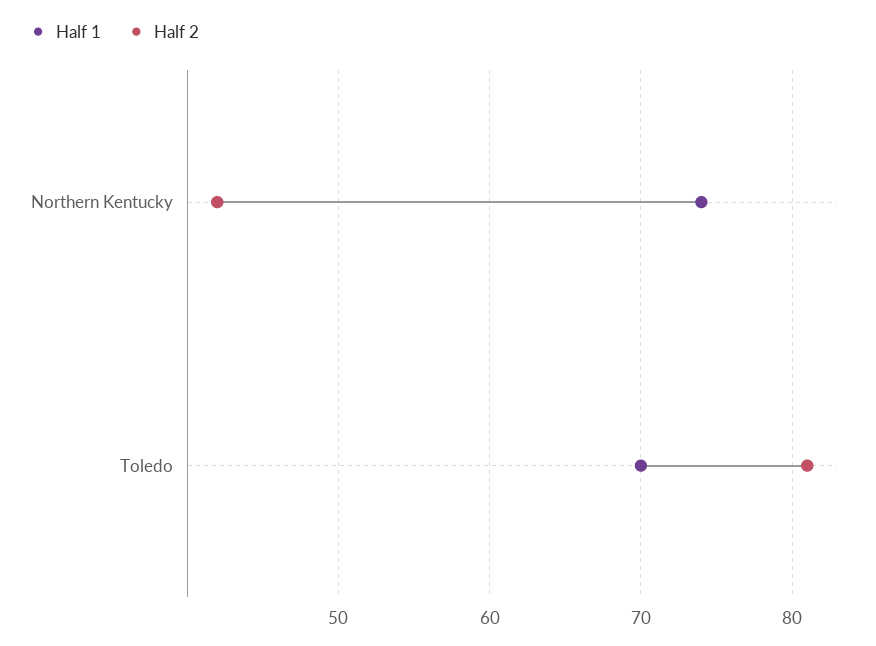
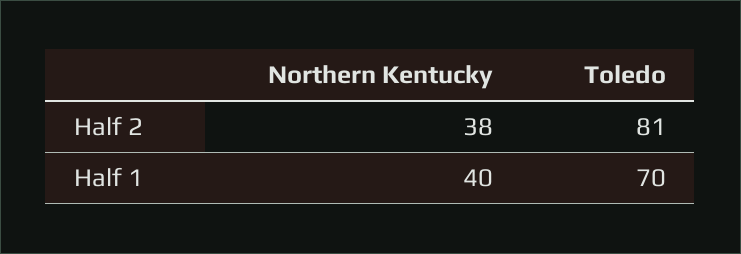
  {
    "Half 1": {
-     "Northern Kentucky": 74,
+     "Northern Kentucky": 40,
      "Toledo": 70
    },
    "Half 2": {
-     "Northern Kentucky": 42,
+     "Northern Kentucky": 38,
      "Toledo": 81
    }
  }

